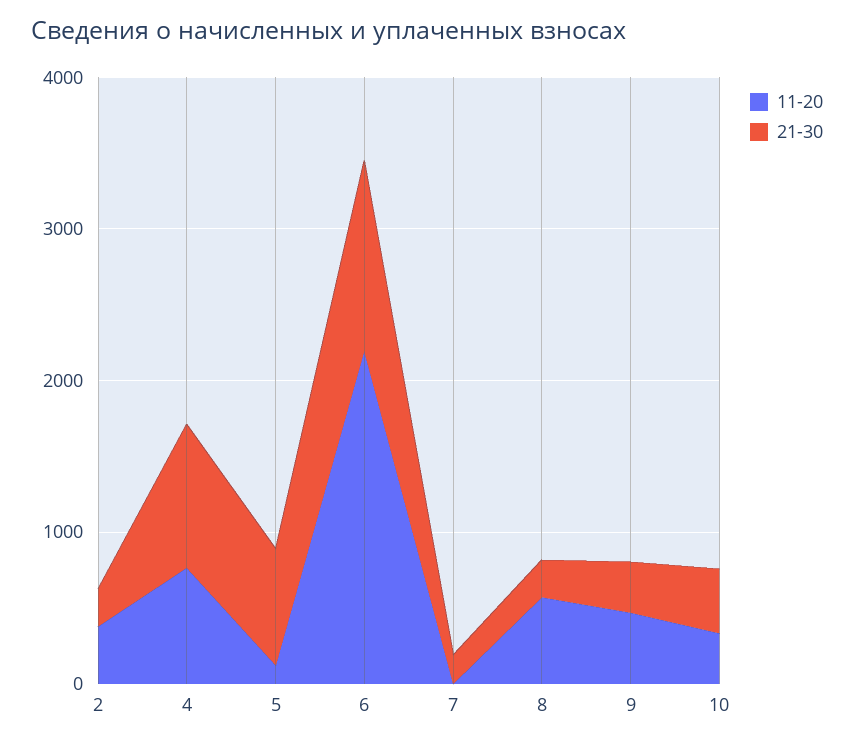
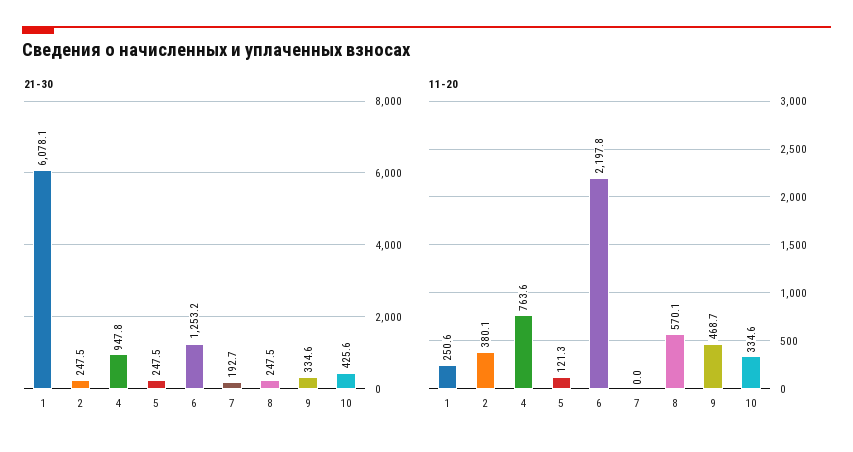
  {
    "11-20": {
      "2": 380.1,
      "4": 763.6,
      "5": 121.3,
      "6": 2197.8,
      "7": 0,
      "8": 570.1,
      "9": 468.7,
-     "10": 334.6
+     "10": 334.6,
+     "1": 250.6
    },
    "21-30": {
      "2": 247.5,
      "4": 947.8,
-     "5": 800,
+     "5": 247.5,
      "6": 1253.2,
      "7": 192.7,
      "8": 247.5,
      "9": 334.6,
-     "10": 425.6
+     "10": 425.6,
+     "1": 6078.1
    }
  }

